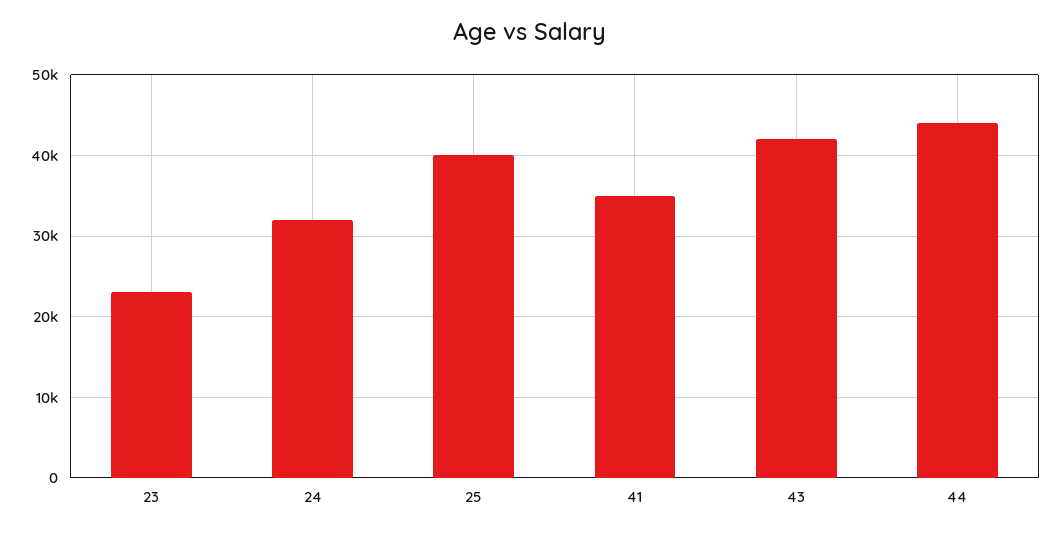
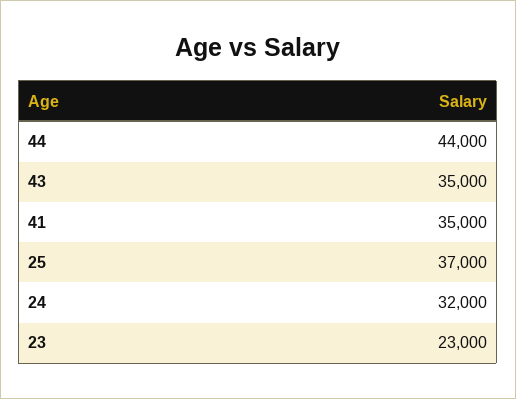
  {
    "23": 23000,
    "24": 32000,
-   "25": 40000,
+   "25": 37000,
    "41": 35000,
-   "43": 42000,
+   "43": 35000,
    "44": 44000
  }

